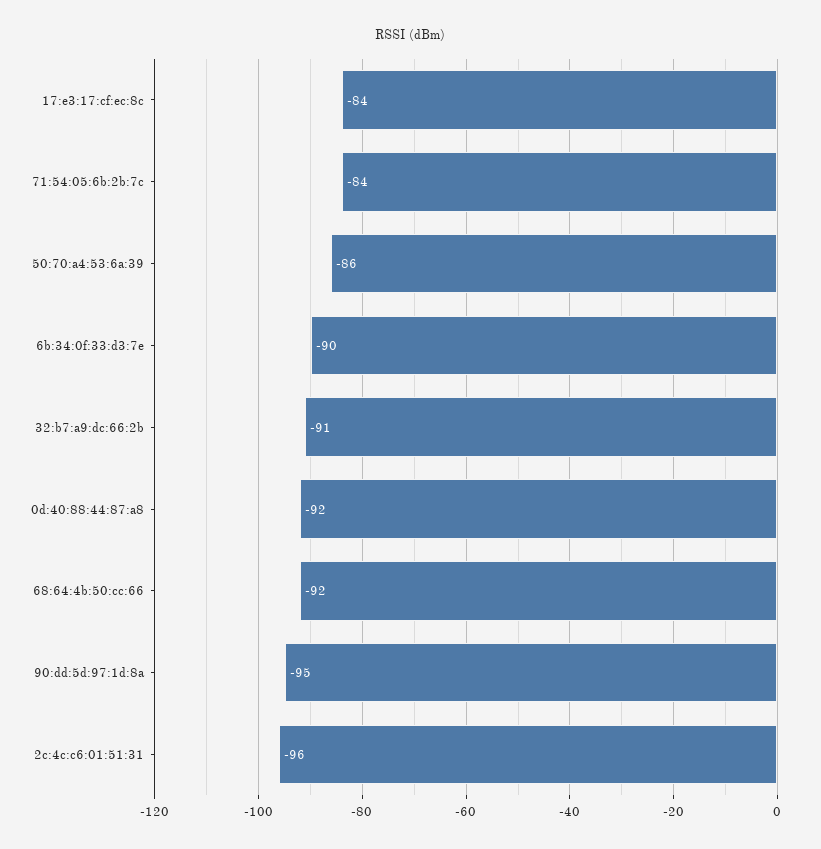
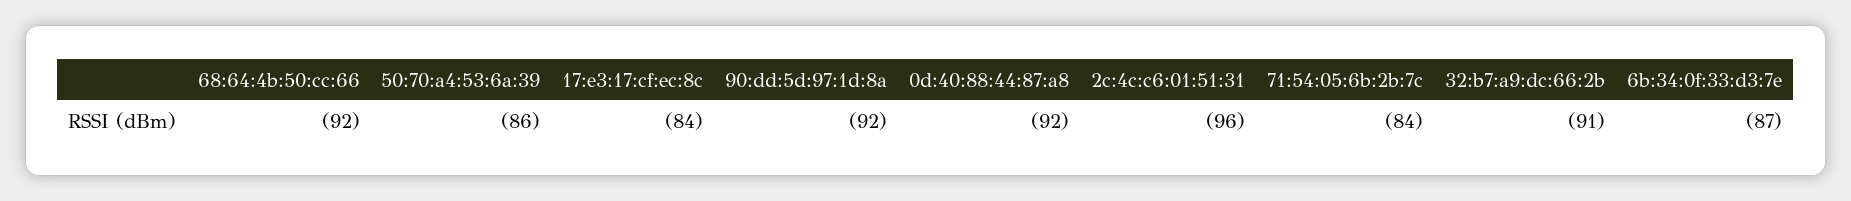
  {
    "17:e3:17:cf:ec:8c": -84,
    "71:54:05:6b:2b:7c": -84,
    "50:70:a4:53:6a:39": -86,
-   "6b:34:0f:33:d3:7e": -90,
+   "6b:34:0f:33:d3:7e": -87,
    "32:b7:a9:dc:66:2b": -91,
    "0d:40:88:44:87:a8": -92,
    "68:64:4b:50:cc:66": -92,
-   "90:dd:5d:97:1d:8a": -95,
+   "90:dd:5d:97:1d:8a": -92,
    "2c:4c:c6:01:51:31": -96
  }

